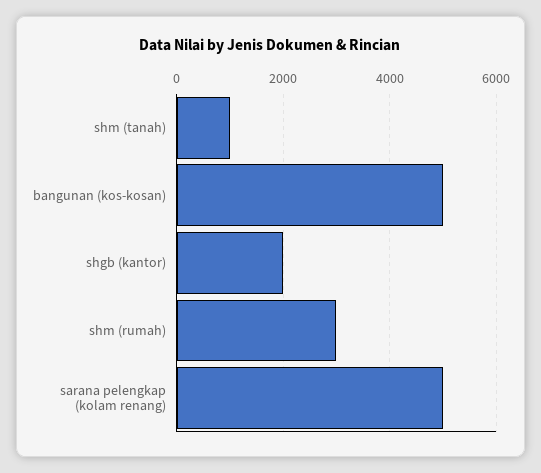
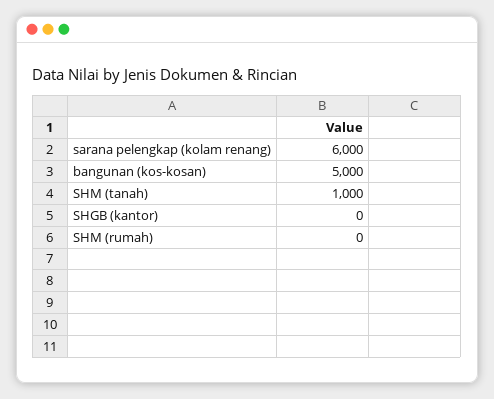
  {
    "shm (tanah)": 1000,
    "bangunan (kos-kosan)": 5000,
-   "shgb (kantor)": 2000,
+   "shgb (kantor)": 0,
-   "shm (rumah)": 3000,
+   "shm (rumah)": 0,
-   "sarana pelengkap (kolam renang)": 5000
+   "sarana pelengkap (kolam renang)": 6000
  }

